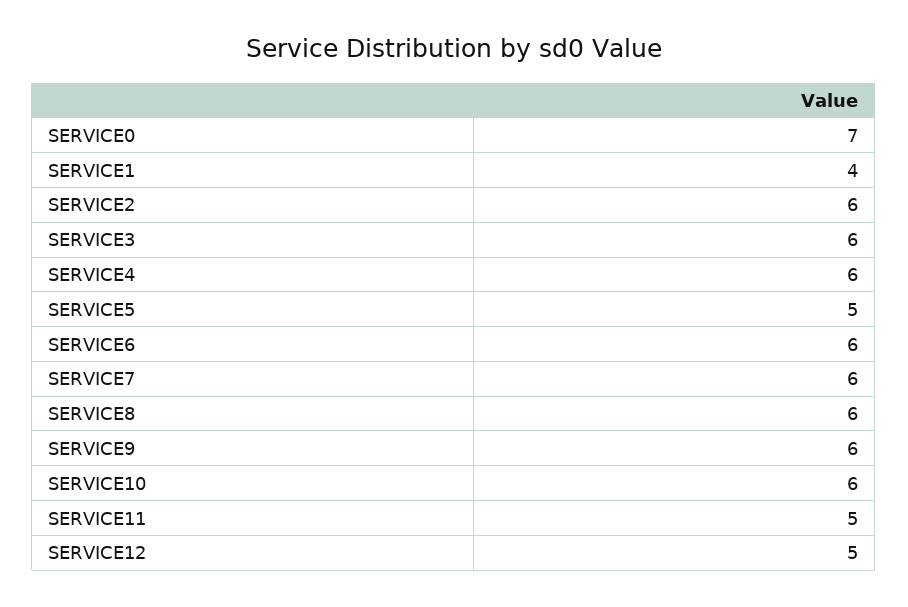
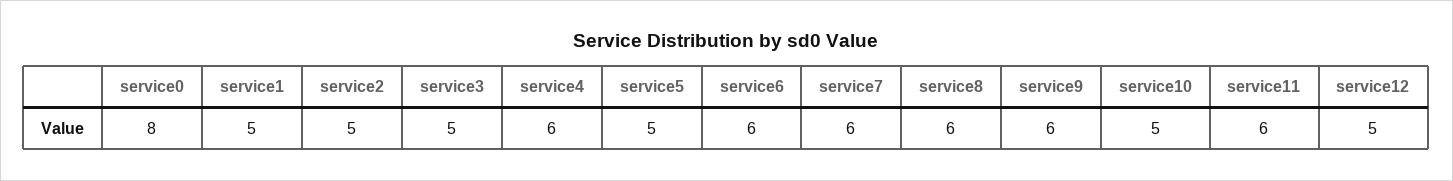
  {
-   "SERVICE0": 7,
+   "SERVICE0": 8,
-   "SERVICE1": 4,
+   "SERVICE1": 5,
-   "SERVICE2": 6,
+   "SERVICE2": 5,
-   "SERVICE3": 6,
+   "SERVICE3": 5,
    "SERVICE4": 6,
    "SERVICE5": 5,
    "SERVICE6": 6,
    "SERVICE7": 6,
    "SERVICE8": 6,
    "SERVICE9": 6,
-   "SERVICE10": 6,
+   "SERVICE10": 5,
-   "SERVICE11": 5,
+   "SERVICE11": 6,
    "SERVICE12": 5
  }

